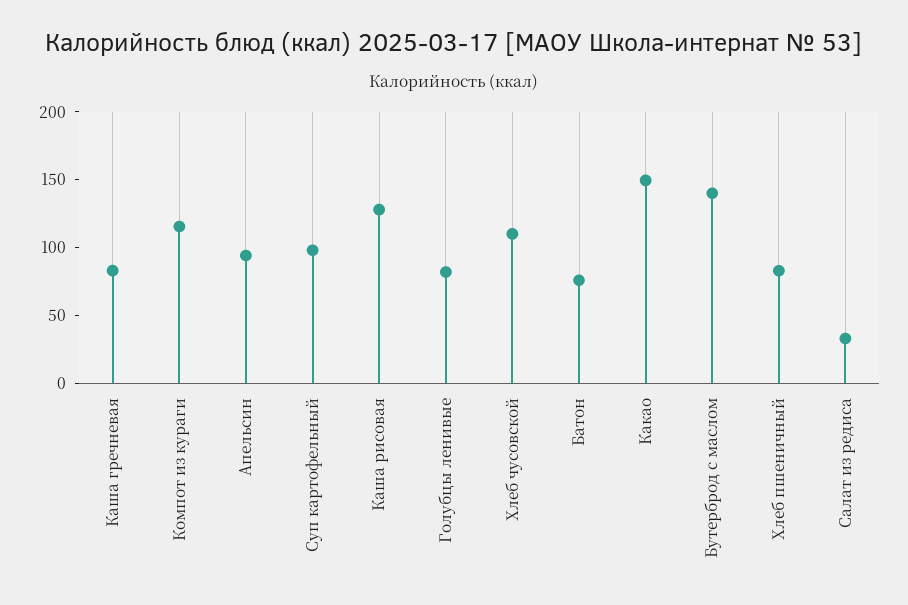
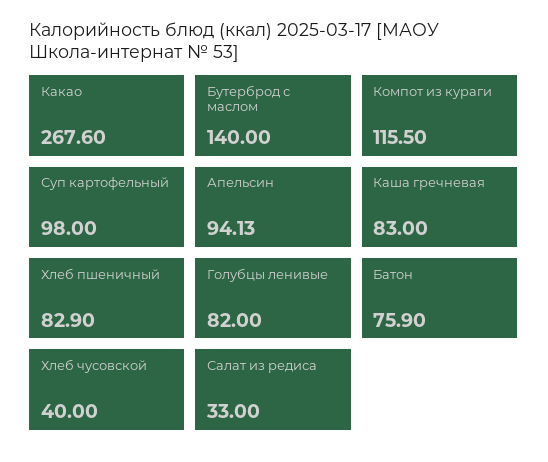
  {
    "Каша гречневая": 83,
    "Компот из кураги": 115.5,
    "Апельсин": 94.13,
    "Суп картофельный": 98,
-   "Каша рисовая": 130,
    "Голубцы ленивые": 82,
-   "Хлеб чусовской": 110,
+   "Хлеб чусовской": 40,
    "Батон": 75.9,
-   "Какао": 150,
+   "Какао": 267.6,
    "Бутерброд с маслом": 140,
    "Хлеб пшеничный": 82.9,
    "Салат из редиса": 33
  }

